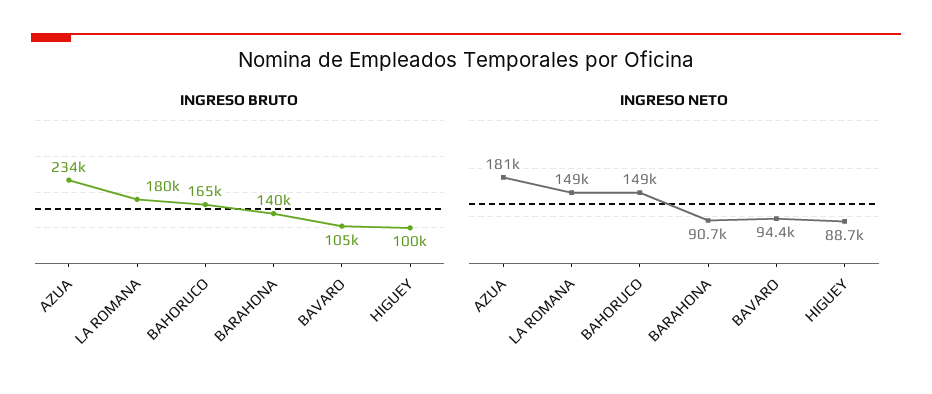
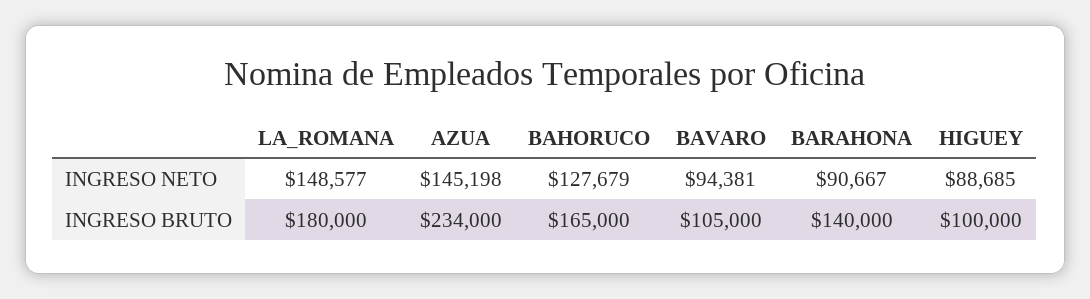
  {
    "INGRESO BRUTO": {
      "AZUA": 234000,
      "LA ROMANA": 180000,
      "BAHORUCO": 165000,
      "BARAHONA": 140000,
      "BAVARO": 105000,
      "HIGUEY": 100000
    },
    "INGRESO NETO": {
-     "AZUA": 181000,
+     "AZUA": 145198,
      "LA ROMANA": 148577,
-     "BAHORUCO": 149000,
+     "BAHORUCO": 127679,
      "BARAHONA": 90667,
      "BAVARO": 94381,
      "HIGUEY": 88685
    }
  }

